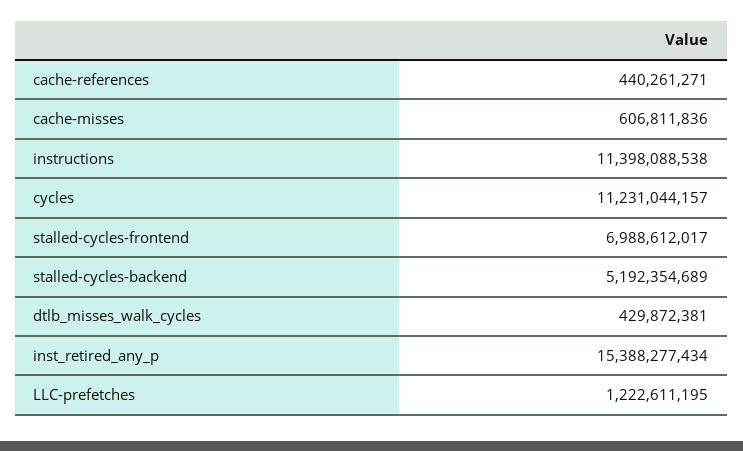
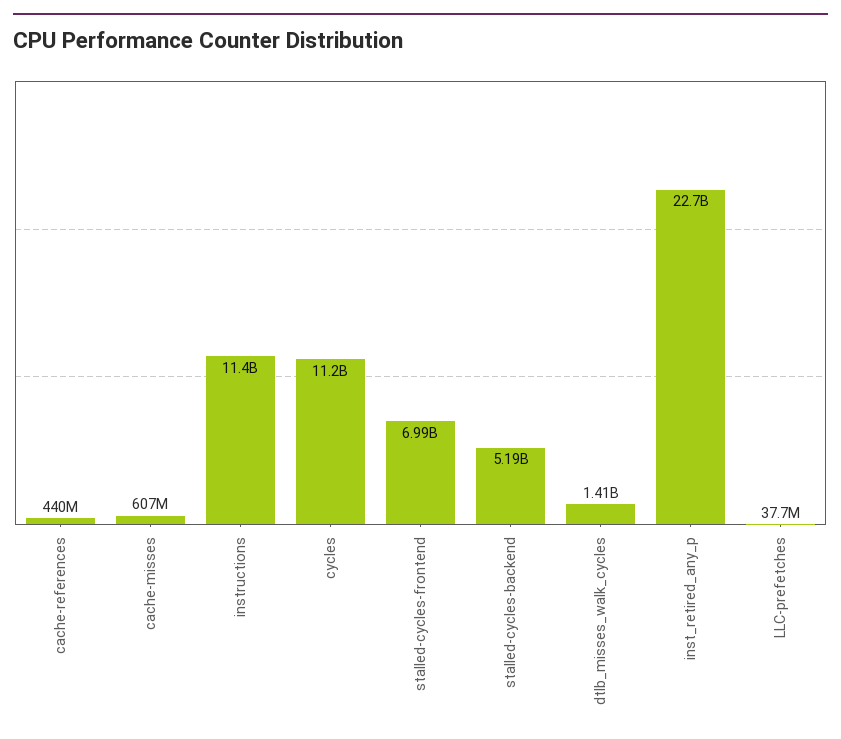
  {
    "cache-references": 440261271,
    "cache-misses": 606811836,
    "instructions": 11398088538,
    "cycles": 11231044157,
    "stalled-cycles-frontend": 6988612017,
    "stalled-cycles-backend": 5192354689,
-   "dtlb_misses_walk_cycles": 429872381,
+   "dtlb_misses_walk_cycles": 1410000000,
-   "inst_retired_any_p": 15388277434,
+   "inst_retired_any_p": 22700000000,
-   "LLC-prefetches": 1222611195
+   "LLC-prefetches": 37700000
  }

